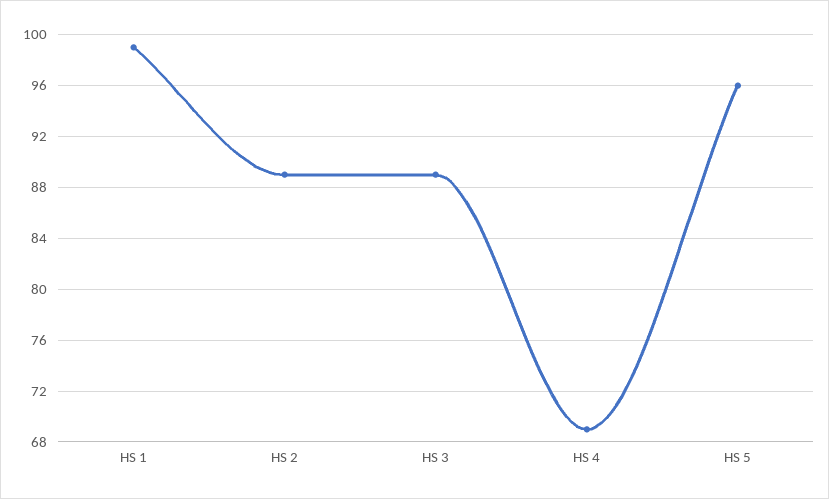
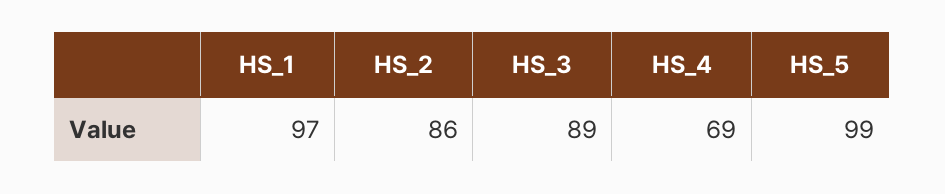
  {
-   "HS 1": 99,
+   "HS 1": 97,
-   "HS 2": 89,
+   "HS 2": 86,
    "HS 3": 89,
    "HS 4": 69,
-   "HS 5": 96
+   "HS 5": 99
  }

